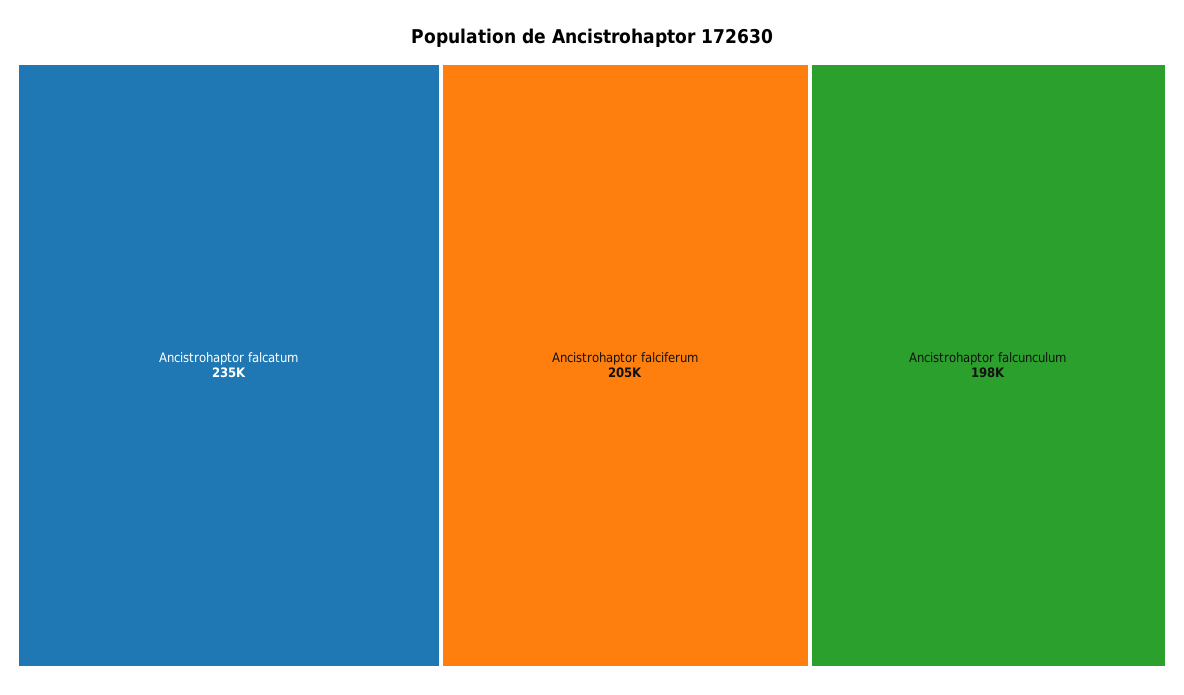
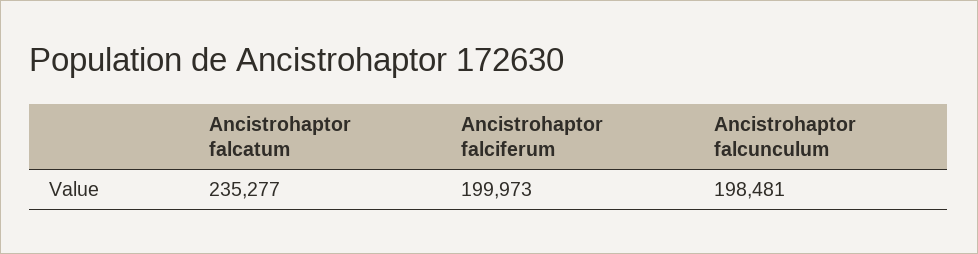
  {
    "Ancistrohaptor falcatum": 235277,
-   "Ancistrohaptor falciferum": 205000,
+   "Ancistrohaptor falciferum": 199973,
    "Ancistrohaptor falcunculum": 198481
  }

